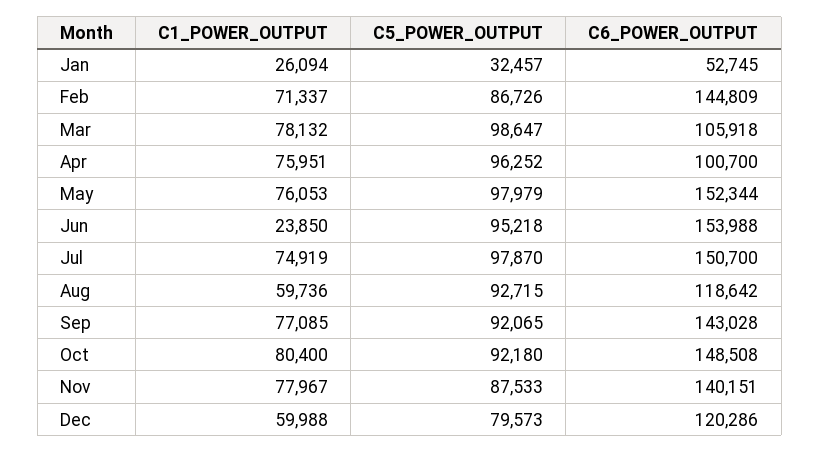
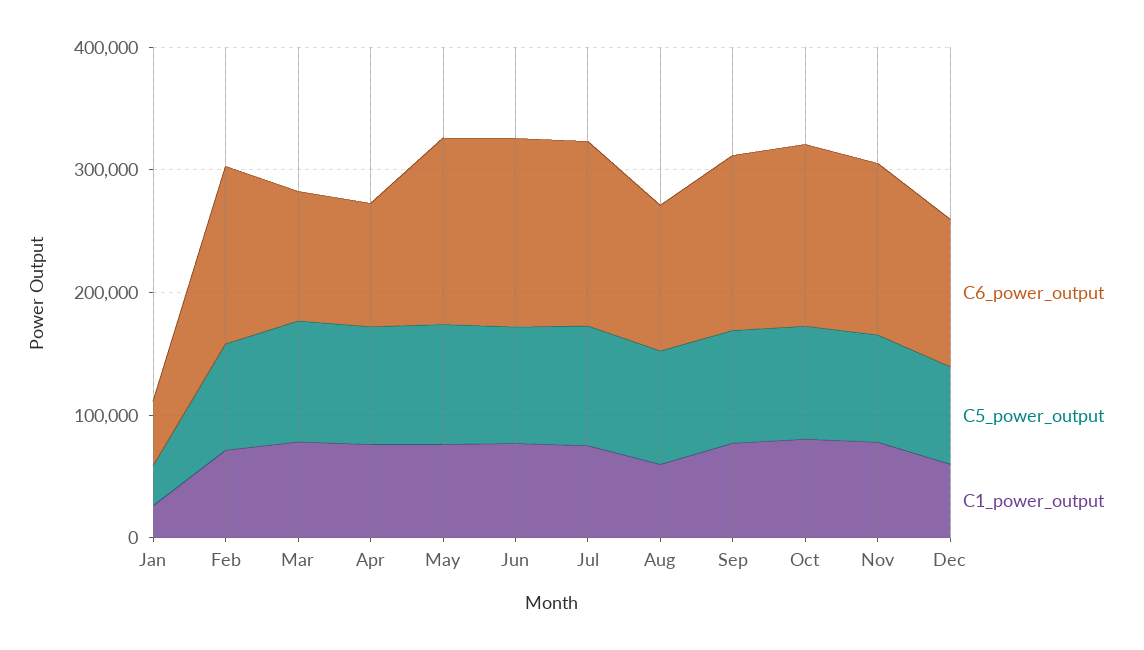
  {
    "C1_POWER_OUTPUT": {
      "Jan": 26094,
      "Feb": 71337,
      "Mar": 78132,
      "Apr": 75951,
      "May": 76053,
-     "Jun": 23850,
+     "Jun": 80000,
      "Jul": 74919,
      "Aug": 59736,
      "Sep": 77085,
      "Oct": 80400,
      "Nov": 77967,
      "Dec": 59988
    },
    "C5_POWER_OUTPUT": {
      "Jan": 32457,
      "Feb": 86726,
      "Mar": 98647,
      "Apr": 96252,
      "May": 97979,
      "Jun": 95218,
      "Jul": 97870,
      "Aug": 92715,
      "Sep": 92065,
      "Oct": 92180,
      "Nov": 87533,
      "Dec": 79573
    },
    "C6_POWER_OUTPUT": {
      "Jan": 52745,
      "Feb": 144809,
      "Mar": 105918,
      "Apr": 100700,
      "May": 152344,
      "Jun": 153988,
      "Jul": 150700,
      "Aug": 118642,
      "Sep": 143028,
      "Oct": 148508,
      "Nov": 140151,
      "Dec": 120286
    }
  }

